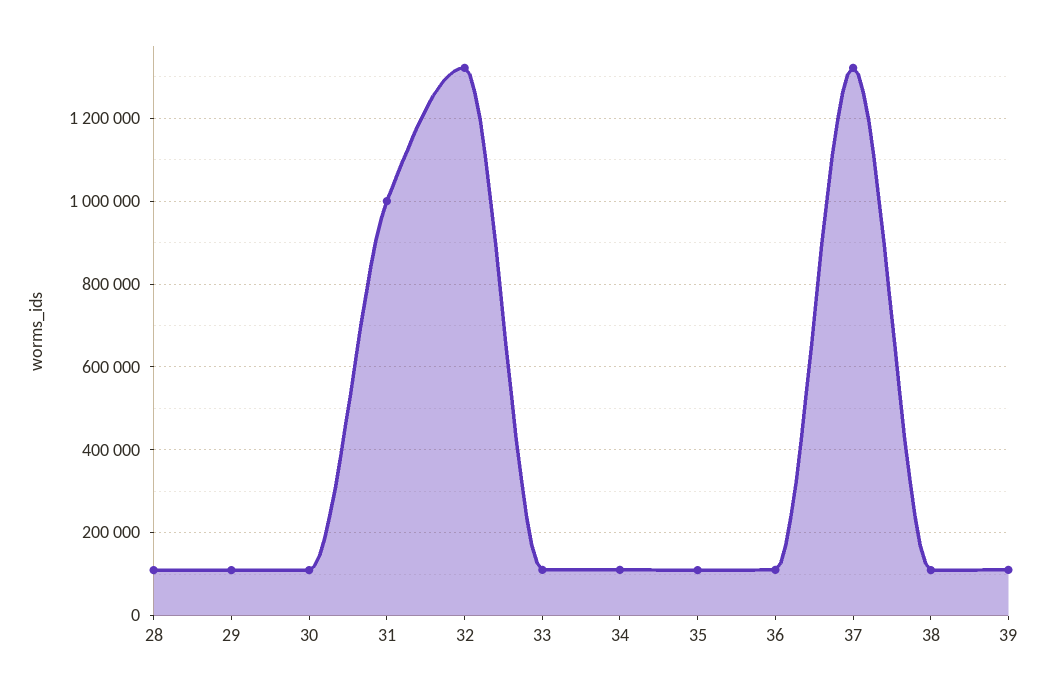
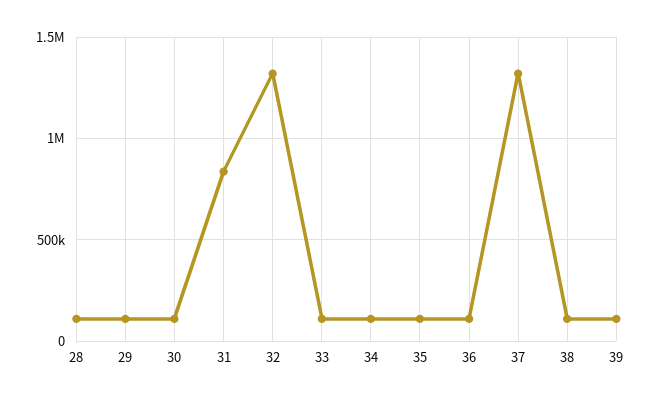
  {
    "28": 100000,
    "29": 100000,
    "30": 100000,
-   "31": 1000000,
+   "31": 850000,
    "32": 1320000,
    "33": 120000,
    "34": 120000,
    "35": 100000,
    "36": 120000,
    "37": 1320000,
    "38": 100000,
    "39": 120000
  }

